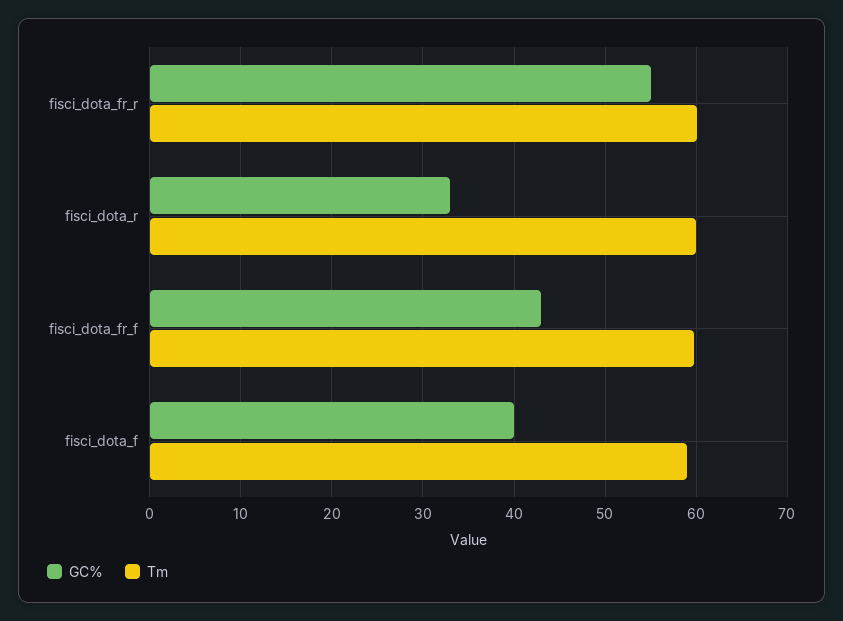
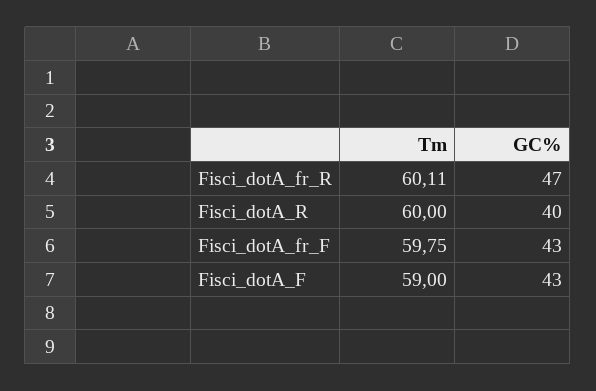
  {
    "GC%": {
-     "fisci_dota_fr_r": 55,
+     "fisci_dota_fr_r": 47,
-     "fisci_dota_r": 33,
+     "fisci_dota_r": 40,
      "fisci_dota_fr_f": 43,
-     "fisci_dota_f": 40
+     "fisci_dota_f": 43
    },
    "Tm": {
      "fisci_dota_fr_r": 60.11,
      "fisci_dota_r": 60,
      "fisci_dota_fr_f": 59.75,
      "fisci_dota_f": 59
    }
  }

